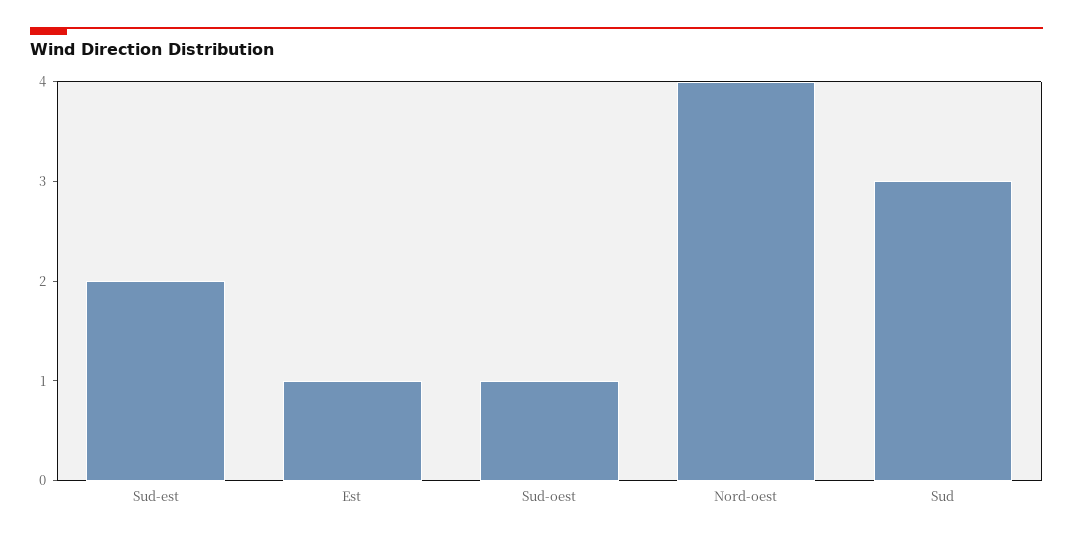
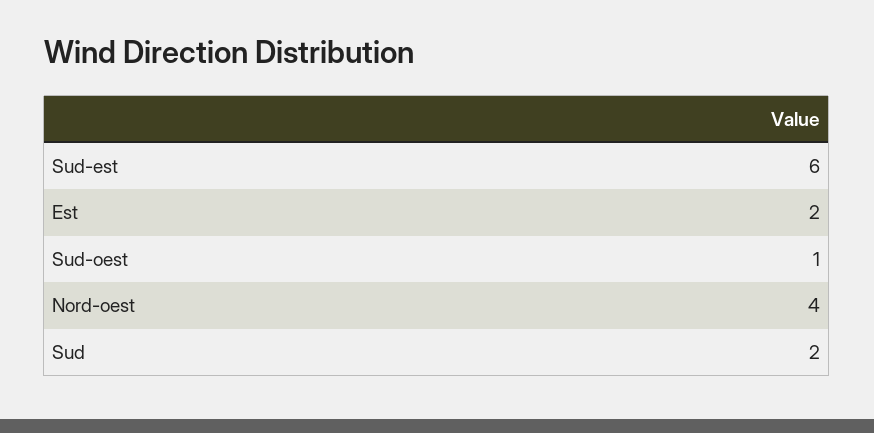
  {
-   "Sud-est": 2,
+   "Sud-est": 6,
-   "Est": 1,
+   "Est": 2,
    "Sud-oest": 1,
    "Nord-oest": 4,
-   "Sud": 3
+   "Sud": 2
  }

